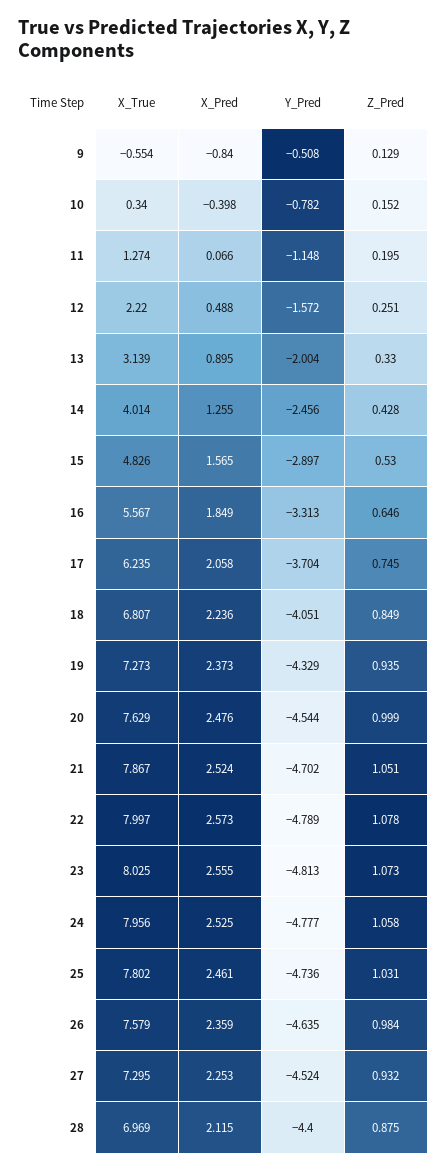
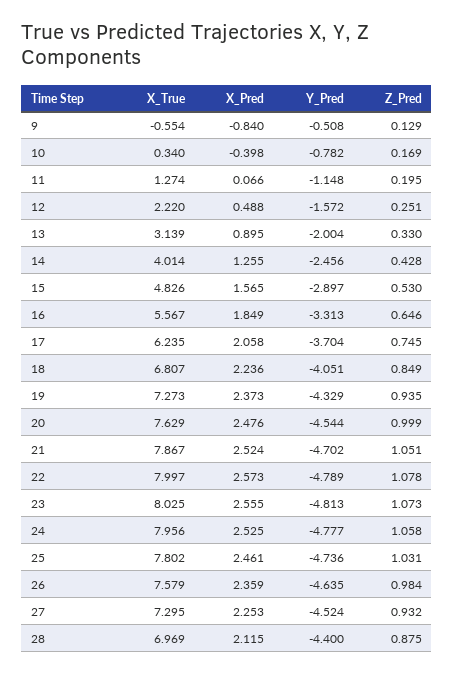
  {
    "X_True": {
      "9": -0.554,
      "10": 0.34,
      "11": 1.274,
      "12": 2.22,
      "13": 3.139,
      "14": 4.014,
      "15": 4.826,
      "16": 5.567,
      "17": 6.235,
      "18": 6.807,
      "19": 7.273,
      "20": 7.629,
      "21": 7.867,
      "22": 7.997,
      "23": 8.025,
      "24": 7.956,
      "25": 7.802,
      "26": 7.579,
      "27": 7.295,
      "28": 6.969
    },
    "X_Pred": {
      "9": -0.84,
      "10": -0.398,
      "11": 0.066,
      "12": 0.488,
      "13": 0.895,
      "14": 1.255,
      "15": 1.565,
      "16": 1.849,
      "17": 2.058,
      "18": 2.236,
      "19": 2.373,
      "20": 2.476,
      "21": 2.524,
      "22": 2.573,
      "23": 2.555,
      "24": 2.525,
      "25": 2.461,
      "26": 2.359,
      "27": 2.253,
      "28": 2.115
    },
    "Y_Pred": {
      "9": -0.508,
      "10": -0.782,
      "11": -1.148,
      "12": -1.572,
      "13": -2.004,
      "14": -2.456,
      "15": -2.897,
      "16": -3.313,
      "17": -3.704,
      "18": -4.051,
      "19": -4.329,
      "20": -4.544,
      "21": -4.702,
      "22": -4.789,
      "23": -4.813,
      "24": -4.777,
      "25": -4.736,
      "26": -4.635,
      "27": -4.524,
      "28": -4.4
    },
    "Z_Pred": {
      "9": 0.129,
-     "10": 0.152,
+     "10": 0.169,
      "11": 0.195,
      "12": 0.251,
      "13": 0.33,
      "14": 0.428,
      "15": 0.53,
      "16": 0.646,
      "17": 0.745,
      "18": 0.849,
      "19": 0.935,
      "20": 0.999,
      "21": 1.051,
      "22": 1.078,
      "23": 1.073,
      "24": 1.058,
      "25": 1.031,
      "26": 0.984,
      "27": 0.932,
      "28": 0.875
    }
  }

